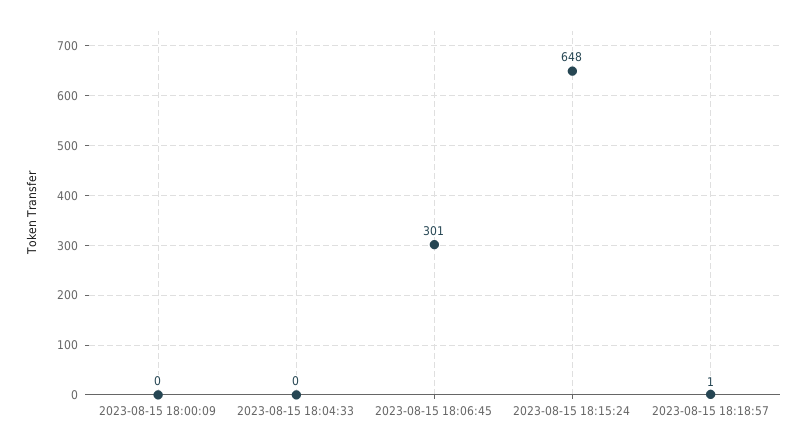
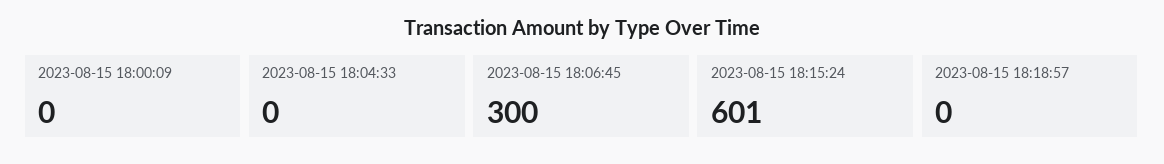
  {
    "2023-08-15 18:00:09": 0,
    "2023-08-15 18:04:33": 0,
-   "2023-08-15 18:06:45": 301,
+   "2023-08-15 18:06:45": 300,
-   "2023-08-15 18:15:24": 648,
+   "2023-08-15 18:15:24": 601,
-   "2023-08-15 18:18:57": 1
+   "2023-08-15 18:18:57": 0
  }

